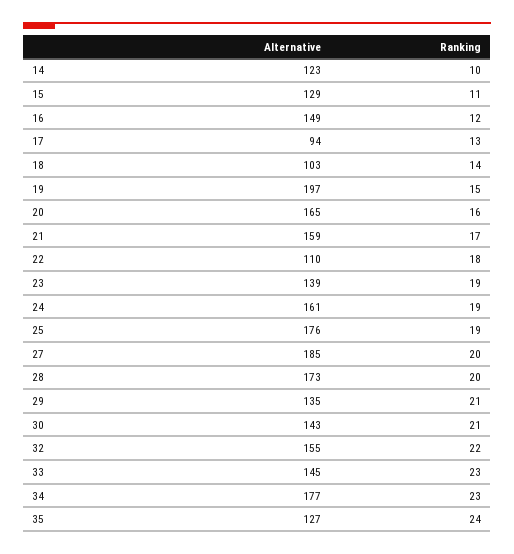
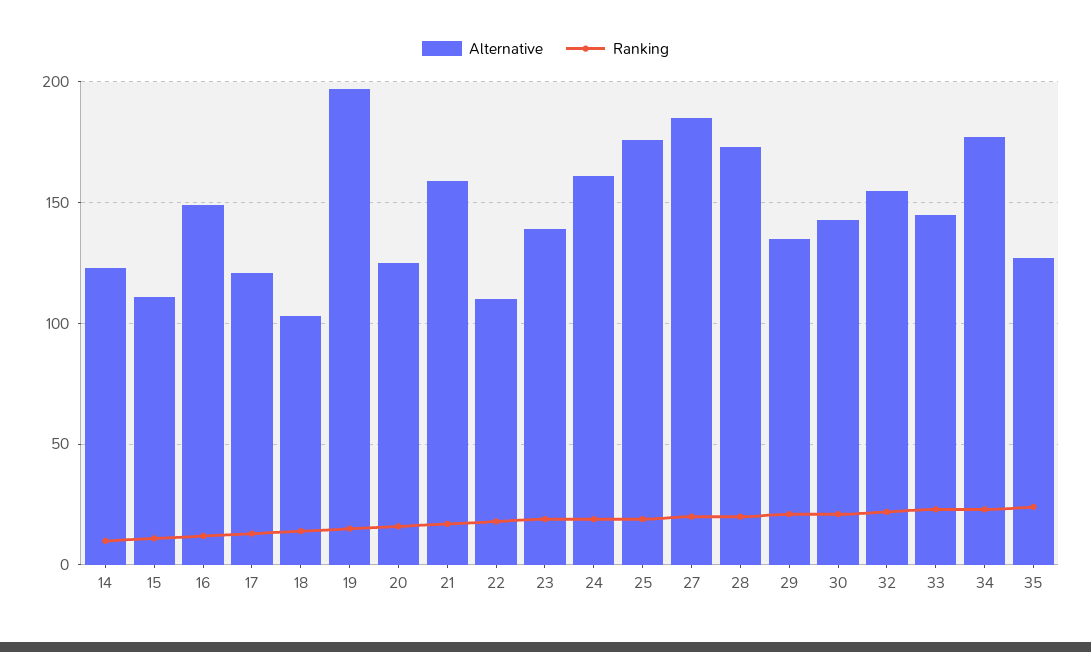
  {
    "Alternative": {
      "14": 123,
-     "15": 129,
+     "15": 110,
      "16": 149,
-     "17": 94,
+     "17": 120,
      "18": 103,
      "19": 197,
-     "20": 165,
+     "20": 125,
      "21": 159,
      "22": 110,
      "23": 139,
      "24": 161,
      "25": 176,
      "27": 185,
      "28": 173,
      "29": 135,
      "30": 143,
      "32": 155,
      "33": 145,
      "34": 177,
      "35": 127
    },
    "Ranking": {
      "14": 10,
      "15": 11,
      "16": 12,
      "17": 13,
      "18": 14,
      "19": 15,
      "20": 16,
      "21": 17,
      "22": 18,
      "23": 19,
      "24": 19,
      "25": 19,
      "27": 20,
      "28": 20,
      "29": 21,
      "30": 21,
      "32": 22,
      "33": 23,
      "34": 23,
      "35": 24
    }
  }

